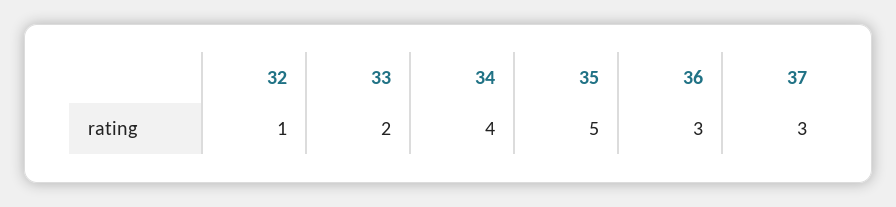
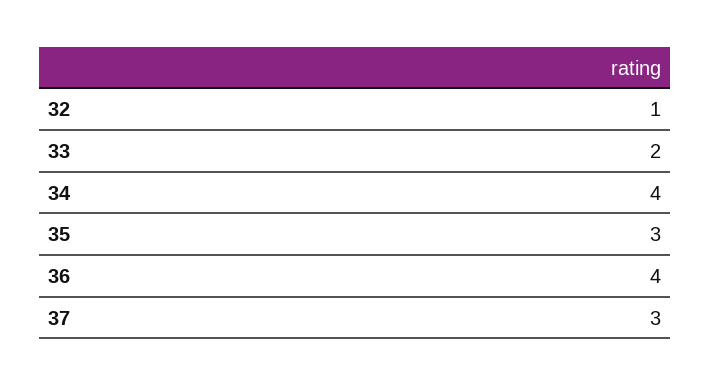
  {
    "32": 1,
    "33": 2,
    "34": 4,
-   "35": 5,
+   "35": 3,
-   "36": 3,
+   "36": 4,
    "37": 3
  }

